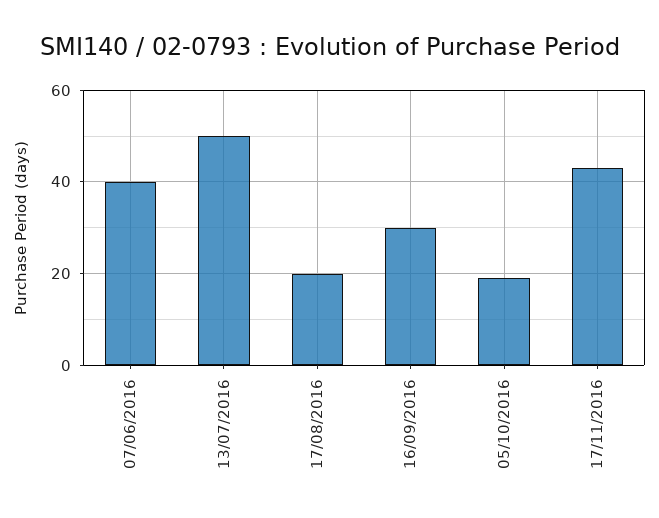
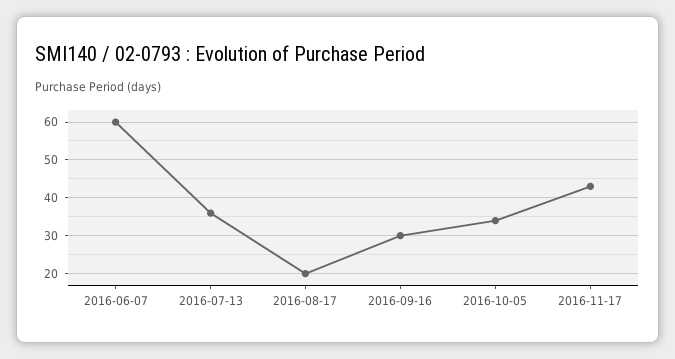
  {
-   "07/06/2016": 40,
+   "07/06/2016": 60,
-   "13/07/2016": 50,
+   "13/07/2016": 35,
    "17/08/2016": 20,
    "16/09/2016": 30,
-   "05/10/2016": 20,
+   "05/10/2016": 35,
    "17/11/2016": 45
  }

